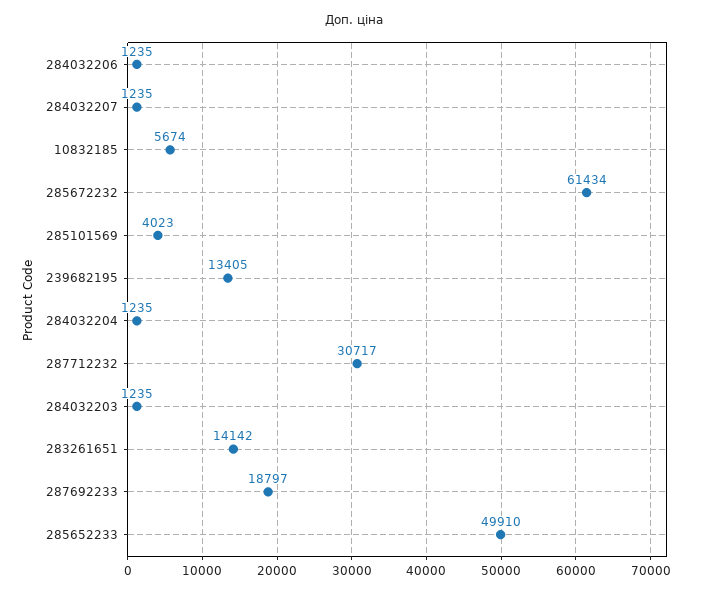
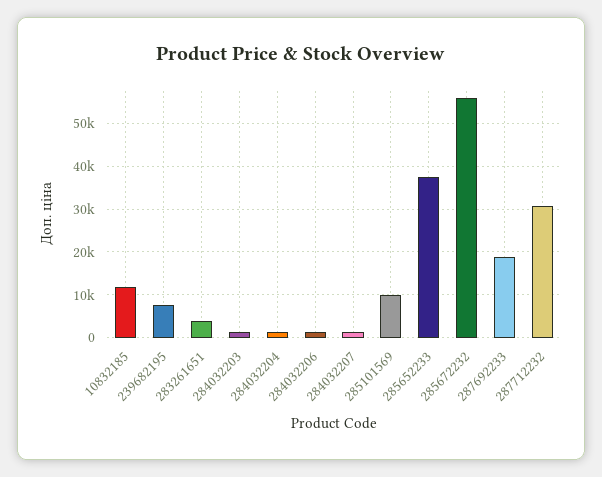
  {
    "284032206": 1235,
    "284032207": 1235,
-   "10832185": 5674,
+   "10832185": 12000,
-   "285672232": 61434,
+   "285672232": 56000,
-   "285101569": 4023,
+   "285101569": 10000,
-   "239682195": 13405,
+   "239682195": 8000,
    "284032204": 1235,
    "287712232": 30717,
    "284032203": 1235,
-   "283261651": 14142,
+   "283261651": 4000,
    "287692233": 18797,
-   "285652233": 49910
+   "285652233": 38000
  }

